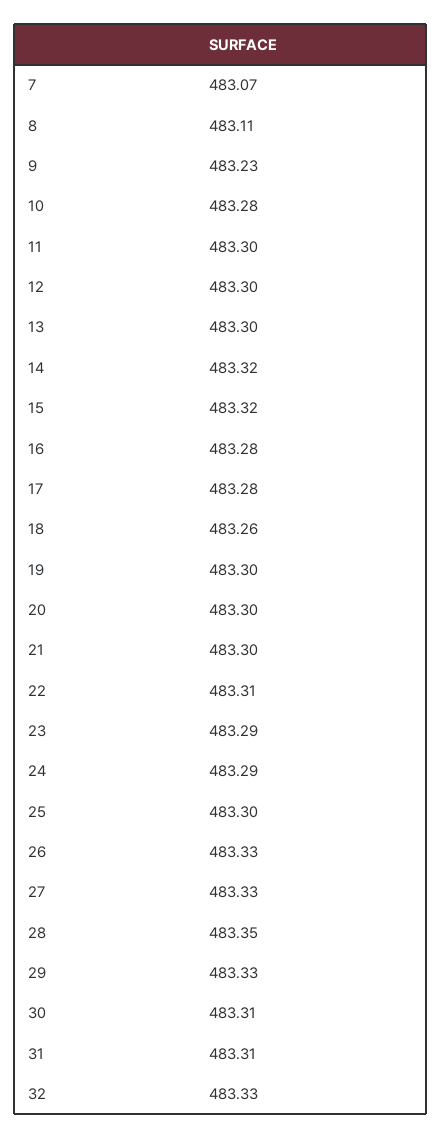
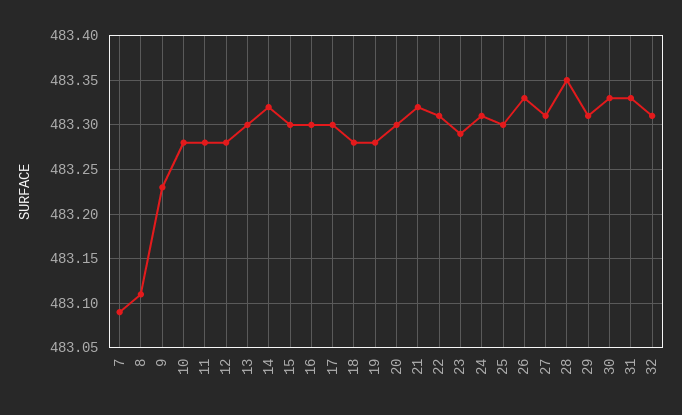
  {
-   "7": 483.07,
+   "7": 483.09,
    "8": 483.11,
    "9": 483.23,
    "10": 483.28,
-   "11": 483.3,
+   "11": 483.28,
-   "12": 483.3,
+   "12": 483.28,
    "13": 483.3,
    "14": 483.32,
-   "15": 483.32,
+   "15": 483.3,
-   "16": 483.28,
+   "16": 483.3,
-   "17": 483.28,
+   "17": 483.3,
-   "18": 483.26,
+   "18": 483.28,
-   "19": 483.3,
+   "19": 483.28,
    "20": 483.3,
-   "21": 483.3,
+   "21": 483.32,
    "22": 483.31,
    "23": 483.29,
-   "24": 483.29,
+   "24": 483.31,
    "25": 483.3,
    "26": 483.33,
-   "27": 483.33,
+   "27": 483.31,
    "28": 483.35,
-   "29": 483.33,
+   "29": 483.31,
-   "30": 483.31,
+   "30": 483.33,
-   "31": 483.31,
+   "31": 483.33,
-   "32": 483.33
+   "32": 483.31
  }

